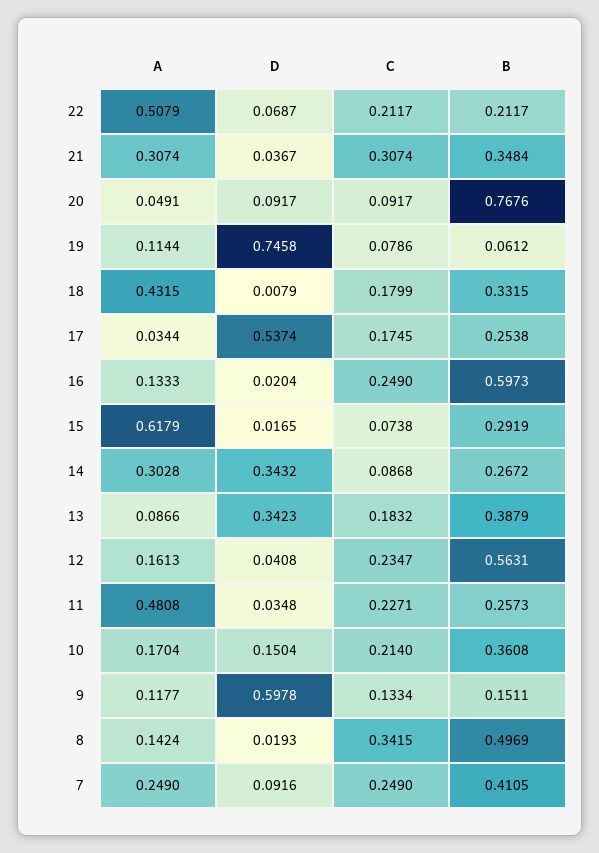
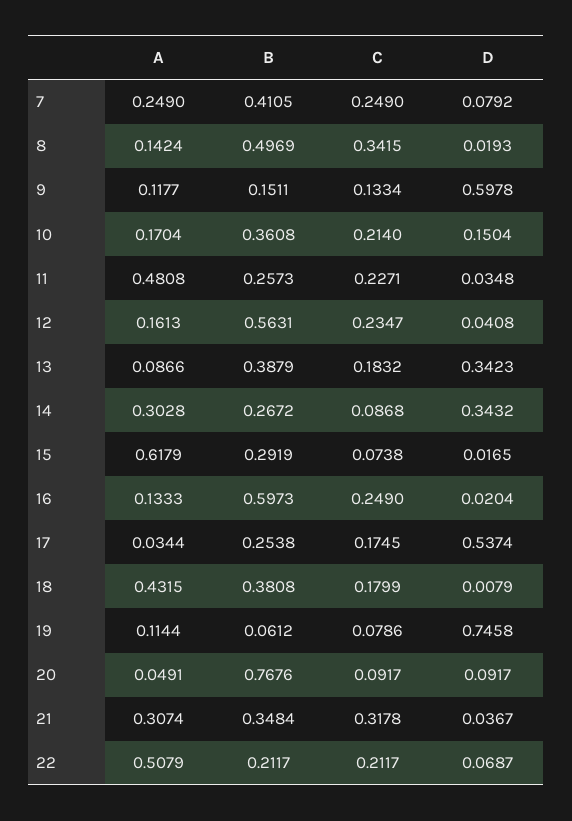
  {
    "A": {
      "22": 0.5079,
      "21": 0.3074,
      "20": 0.0491,
      "19": 0.1144,
      "18": 0.4315,
      "17": 0.0344,
      "16": 0.1333,
      "15": 0.6179,
      "14": 0.3028,
      "13": 0.0866,
      "12": 0.1613,
      "11": 0.4808,
      "10": 0.1704,
      "9": 0.1177,
      "8": 0.1424,
      "7": 0.249
    },
    "D": {
      "22": 0.0687,
      "21": 0.0367,
      "20": 0.0917,
      "19": 0.7458,
      "18": 0.0079,
      "17": 0.5374,
      "16": 0.0204,
      "15": 0.0165,
      "14": 0.3432,
      "13": 0.3423,
      "12": 0.0408,
      "11": 0.0348,
      "10": 0.1504,
      "9": 0.5978,
      "8": 0.0193,
-     "7": 0.0916
+     "7": 0.0792
    },
    "C": {
      "22": 0.2117,
-     "21": 0.3074,
+     "21": 0.3178,
      "20": 0.0917,
      "19": 0.0786,
      "18": 0.1799,
      "17": 0.1745,
      "16": 0.249,
      "15": 0.0738,
      "14": 0.0868,
      "13": 0.1832,
      "12": 0.2347,
      "11": 0.2271,
      "10": 0.214,
      "9": 0.1334,
      "8": 0.3415,
      "7": 0.249
    },
    "B": {
      "22": 0.2117,
      "21": 0.3484,
      "20": 0.7676,
      "19": 0.0612,
-     "18": 0.3315,
+     "18": 0.3808,
      "17": 0.2538,
      "16": 0.5973,
      "15": 0.2919,
      "14": 0.2672,
      "13": 0.3879,
      "12": 0.5631,
      "11": 0.2573,
      "10": 0.3608,
      "9": 0.1511,
      "8": 0.4969,
      "7": 0.4105
    }
  }

